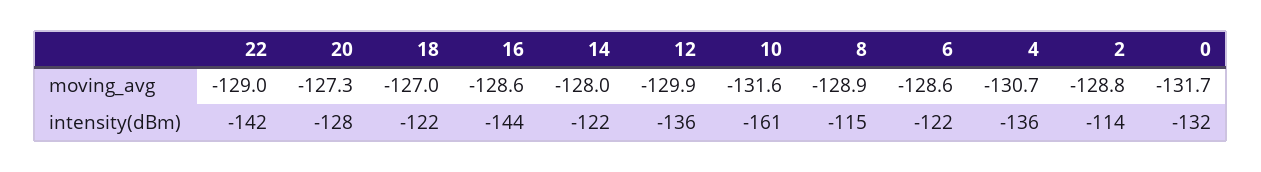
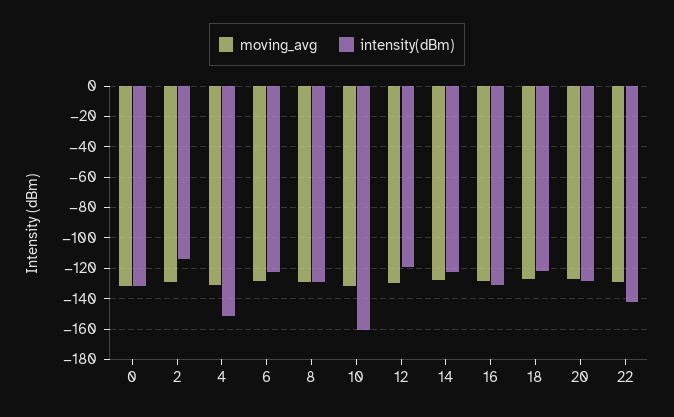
  {
    "moving_avg": {
      "22": -129,
      "20": -127.3,
      "18": -127,
      "16": -128.6,
      "14": -128,
      "12": -129.9,
      "10": -131.6,
      "8": -128.9,
      "6": -128.6,
      "4": -130.7,
      "2": -128.8,
      "0": -131.7
    },
    "intensity(dBm)": {
      "22": -142,
      "20": -128,
      "18": -122,
-     "16": -144,
+     "16": -130,
      "14": -122,
-     "12": -136,
+     "12": -120,
      "10": -161,
-     "8": -115,
+     "8": -130,
      "6": -122,
-     "4": -136,
+     "4": -150,
      "2": -114,
      "0": -132
    }
  }

